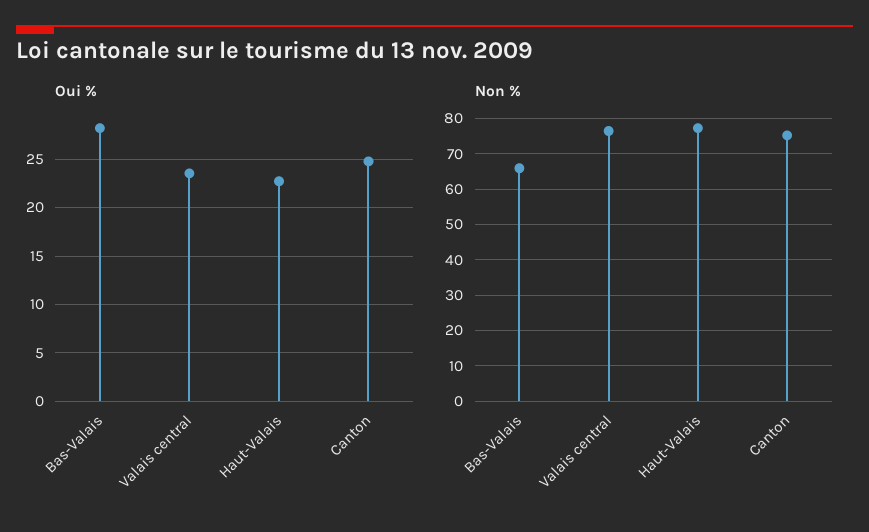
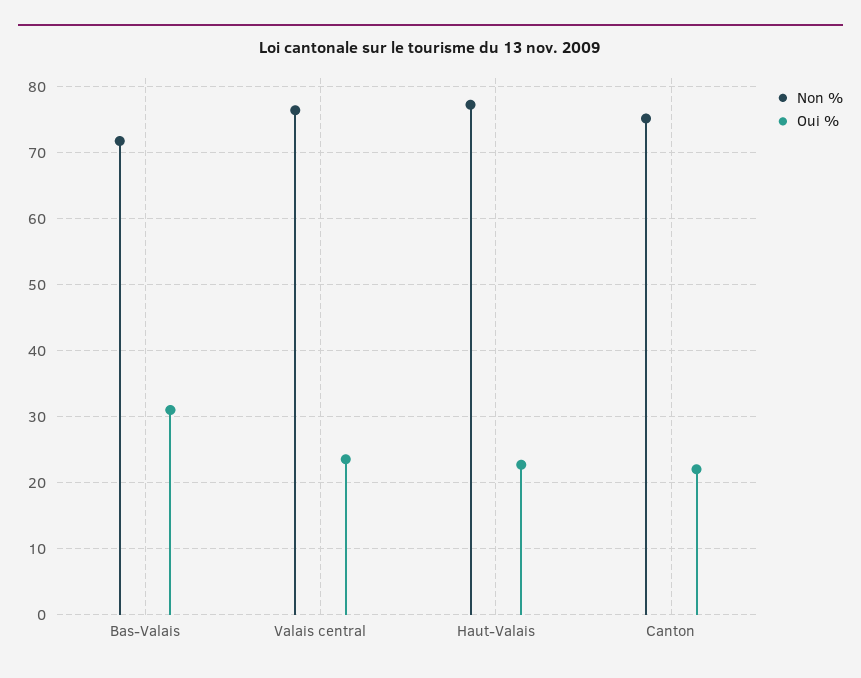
  {
    "Oui %": {
-     "Bas-Valais": 28,
+     "Bas-Valais": 31,
      "Valais central": 24,
      "Haut-Valais": 23,
-     "Canton": 25
+     "Canton": 22
    },
    "Non %": {
-     "Bas-Valais": 66,
+     "Bas-Valais": 72,
      "Valais central": 76,
      "Haut-Valais": 77,
      "Canton": 75
    }
  }

